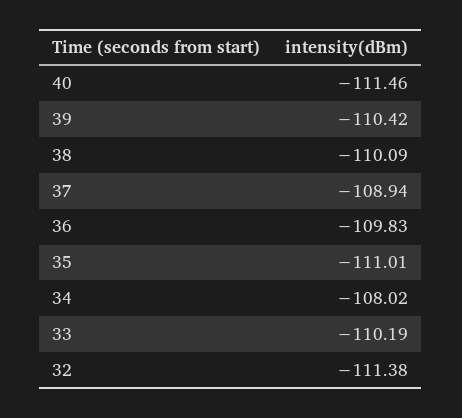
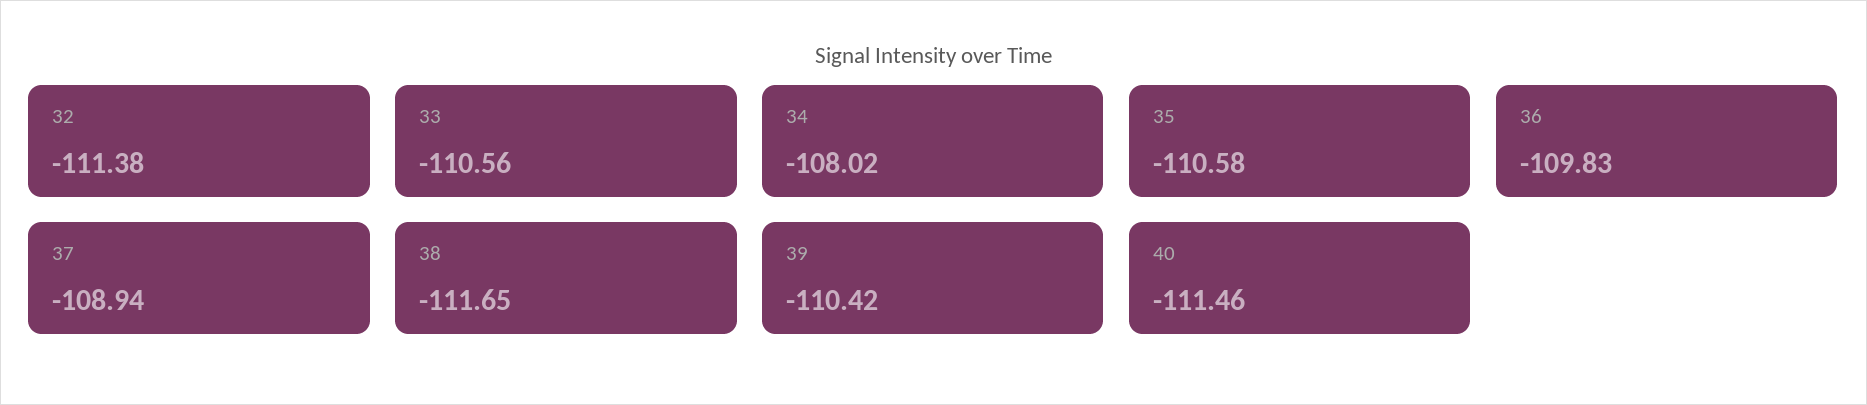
  {
    "40": -111.46,
    "39": -110.42,
-   "38": -110.09,
+   "38": -111.65,
    "37": -108.94,
    "36": -109.83,
-   "35": -111.01,
+   "35": -110.58,
    "34": -108.02,
-   "33": -110.19,
+   "33": -110.56,
    "32": -111.38
  }

